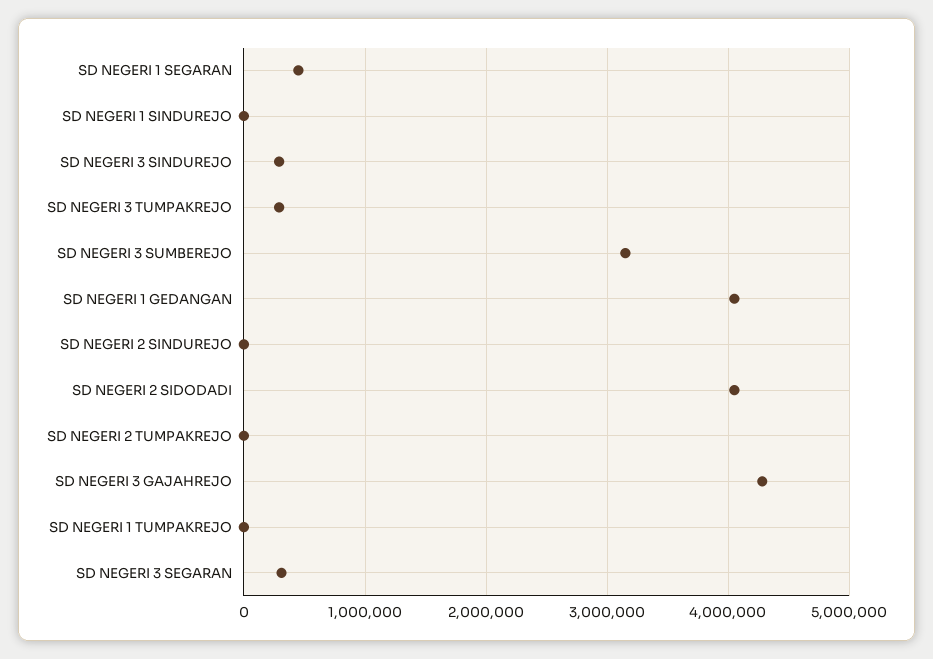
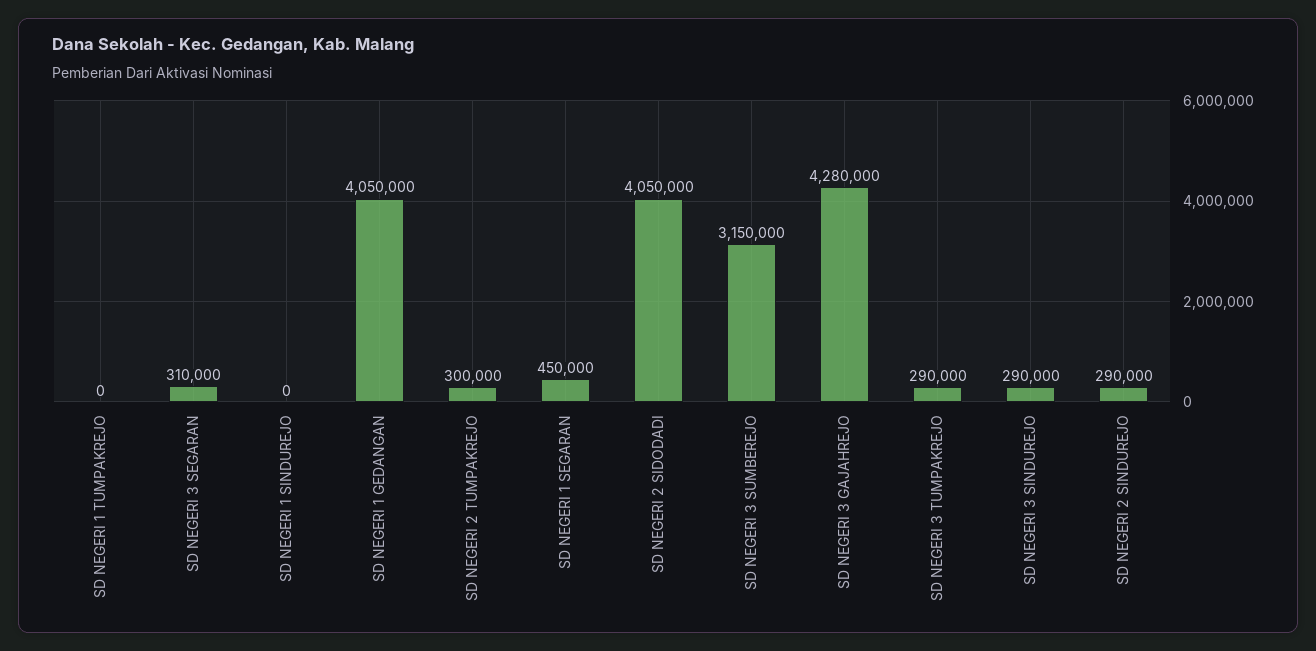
  {
    "SD NEGERI 1 SEGARAN": 450000,
    "SD NEGERI 1 SINDUREJO": 0,
    "SD NEGERI 3 SINDUREJO": 290000,
    "SD NEGERI 3 TUMPAKREJO": 290000,
    "SD NEGERI 3 SUMBEREJO": 3150000,
    "SD NEGERI 1 GEDANGAN": 4050000,
-   "SD NEGERI 2 SINDUREJO": 0,
+   "SD NEGERI 2 SINDUREJO": 290000,
    "SD NEGERI 2 SIDODADI": 4050000,
-   "SD NEGERI 2 TUMPAKREJO": 0,
+   "SD NEGERI 2 TUMPAKREJO": 300000,
    "SD NEGERI 3 GAJAHREJO": 4280000,
    "SD NEGERI 1 TUMPAKREJO": 0,
    "SD NEGERI 3 SEGARAN": 310000
  }

